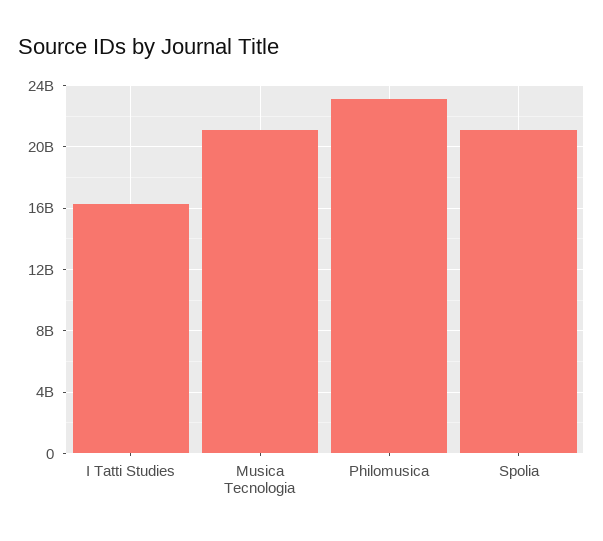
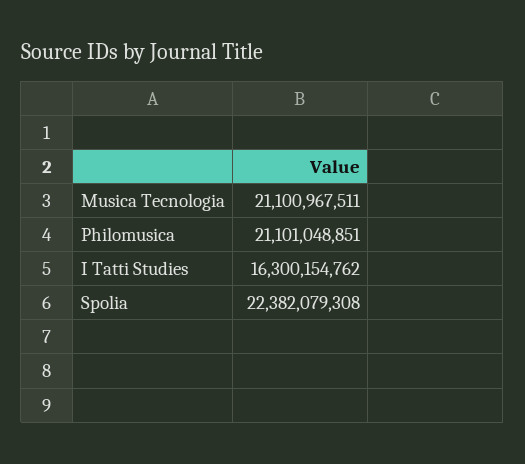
  {
    "I Tatti Studies": 16300154762,
    "Musica Tecnologia": 21100967511,
-   "Philomusica": 23000000000,
+   "Philomusica": 21101048851,
-   "Spolia": 21000000000
+   "Spolia": 22382079308
  }

